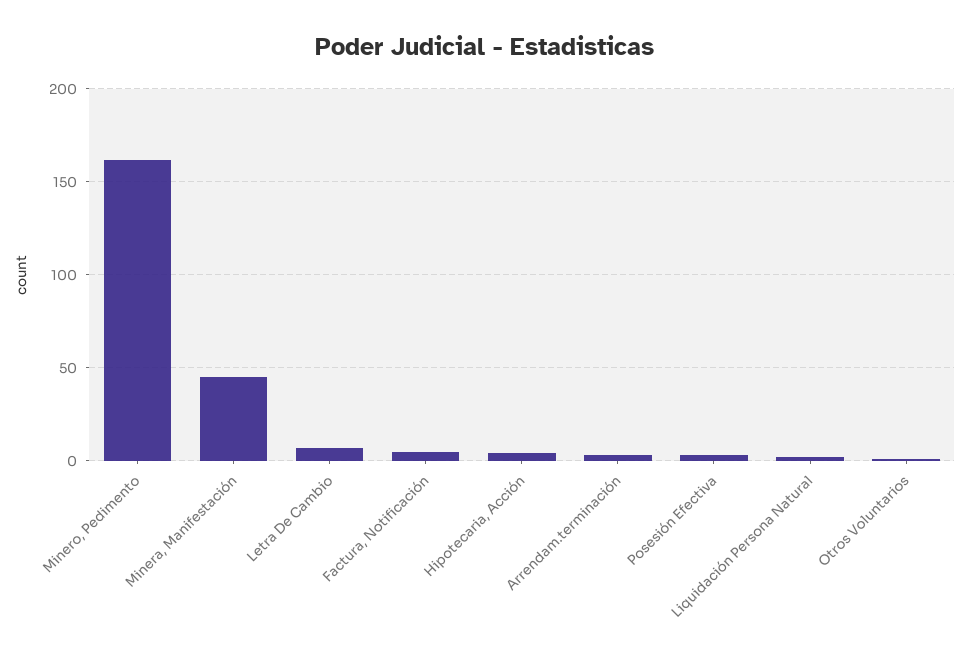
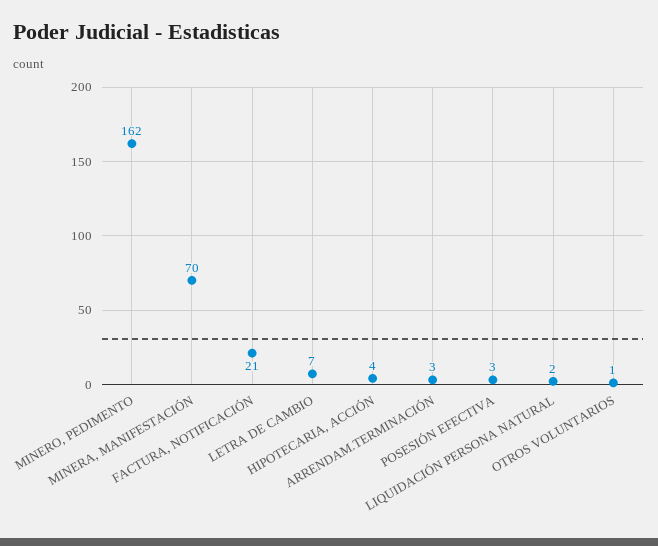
  {
    "Minero, Pedimento": 162,
-   "Minera, Manifestación": 45,
+   "Minera, Manifestación": 70,
    "Letra De Cambio": 7,
-   "Factura, Notificación": 5,
+   "Factura, Notificación": 21,
    "Hipotecaria, Acción": 4,
    "Arrendam.terminación": 3,
    "Posesión Efectiva": 3,
    "Liquidación Persona Natural": 2,
    "Otros Voluntarios": 1
  }

